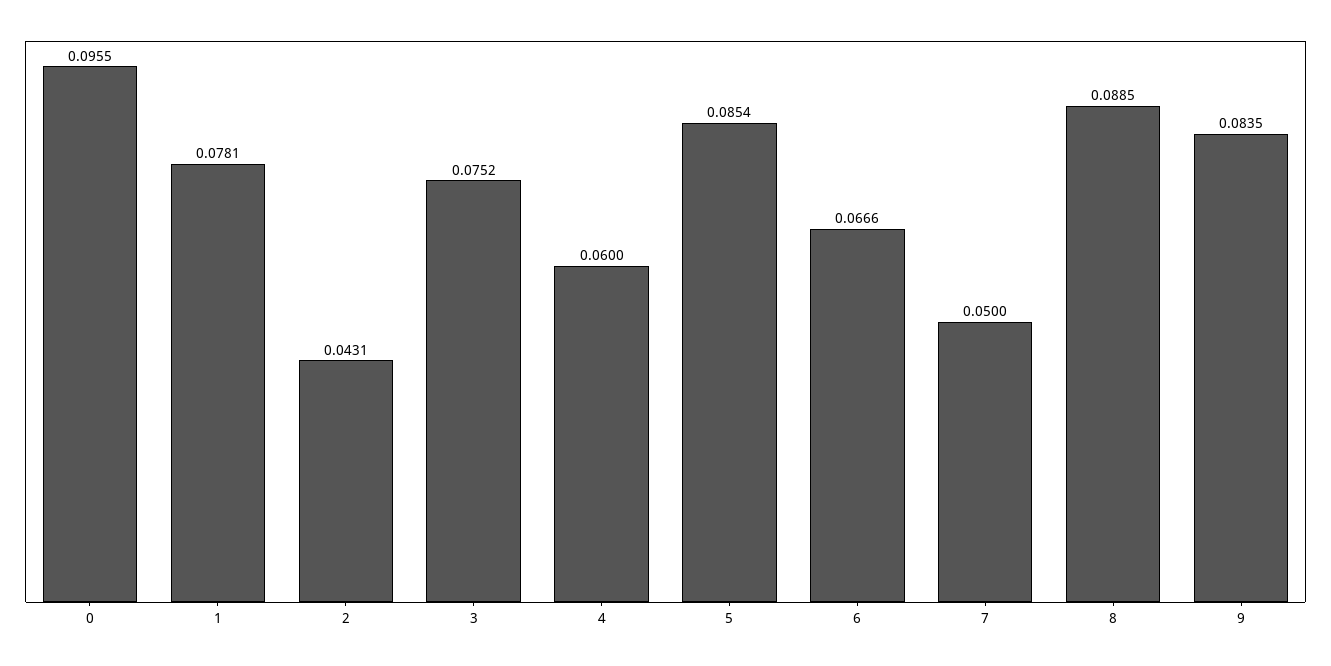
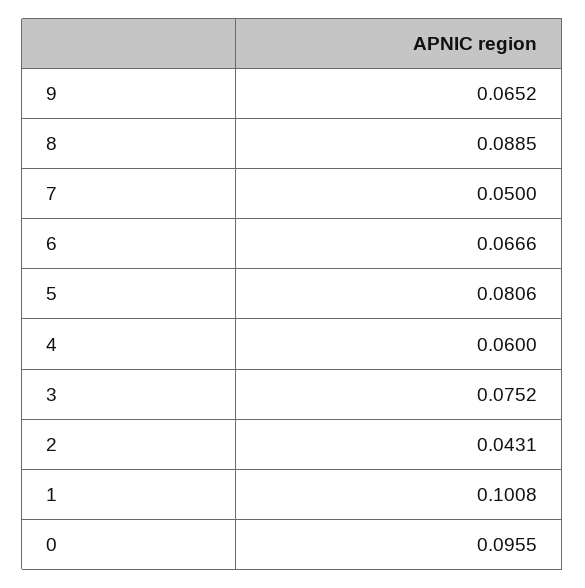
  {
    "0": 0.0955,
-   "1": 0.0781,
+   "1": 0.1008,
    "2": 0.0431,
    "3": 0.0752,
    "4": 0.06,
-   "5": 0.0854,
+   "5": 0.0806,
    "6": 0.0666,
    "7": 0.05,
    "8": 0.0885,
-   "9": 0.0835
+   "9": 0.0652
  }

